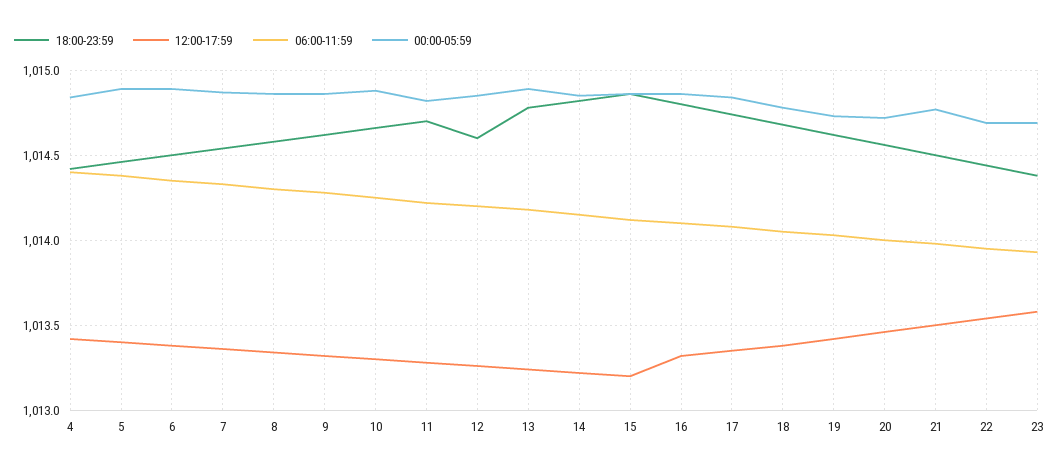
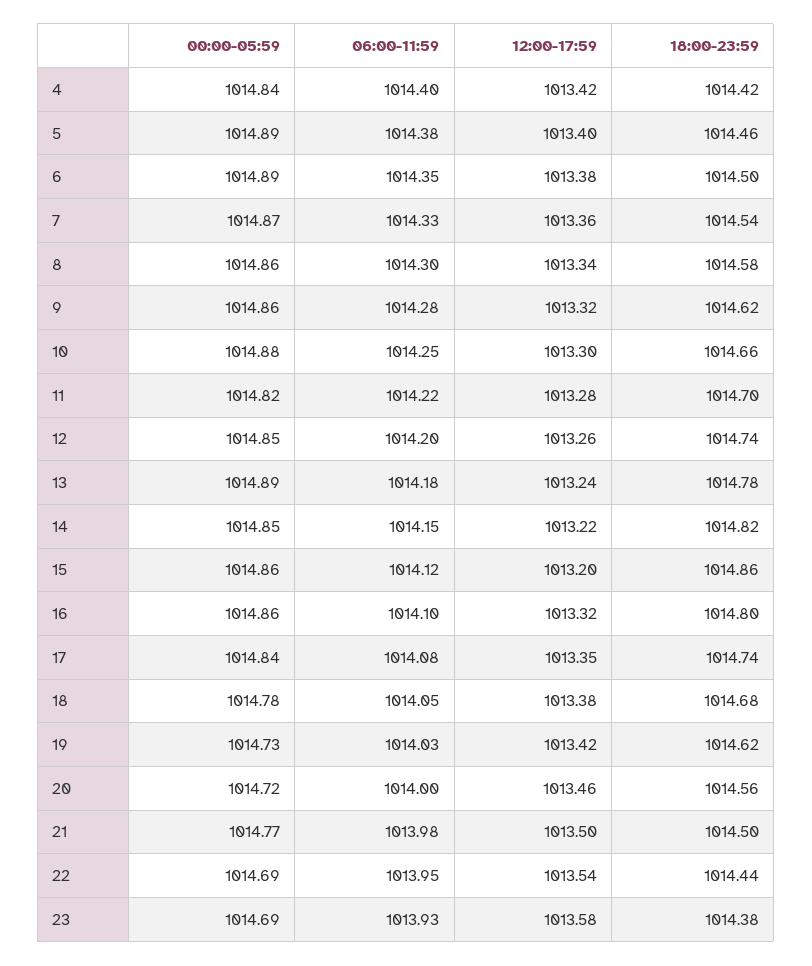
  {
    "18:00-23:59": {
      "4": 1014.42,
      "5": 1014.46,
      "6": 1014.5,
      "7": 1014.54,
      "8": 1014.58,
      "9": 1014.62,
      "10": 1014.66,
      "11": 1014.7,
-     "12": 1014.6,
+     "12": 1014.74,
      "13": 1014.78,
      "14": 1014.82,
      "15": 1014.86,
      "16": 1014.8,
      "17": 1014.74,
      "18": 1014.68,
      "19": 1014.62,
      "20": 1014.56,
      "21": 1014.5,
      "22": 1014.44,
      "23": 1014.38
    },
    "12:00-17:59": {
      "4": 1013.42,
      "5": 1013.4,
      "6": 1013.38,
      "7": 1013.36,
      "8": 1013.34,
      "9": 1013.32,
      "10": 1013.3,
      "11": 1013.28,
      "12": 1013.26,
      "13": 1013.24,
      "14": 1013.22,
      "15": 1013.2,
      "16": 1013.32,
      "17": 1013.35,
      "18": 1013.38,
      "19": 1013.42,
      "20": 1013.46,
      "21": 1013.5,
      "22": 1013.54,
      "23": 1013.58
    },
    "06:00-11:59": {
      "4": 1014.4,
      "5": 1014.38,
      "6": 1014.35,
      "7": 1014.33,
      "8": 1014.3,
      "9": 1014.28,
      "10": 1014.25,
      "11": 1014.22,
      "12": 1014.2,
      "13": 1014.18,
      "14": 1014.15,
      "15": 1014.12,
      "16": 1014.1,
      "17": 1014.08,
      "18": 1014.05,
      "19": 1014.03,
      "20": 1014,
      "21": 1013.98,
      "22": 1013.95,
      "23": 1013.93
    },
    "00:00-05:59": {
      "4": 1014.84,
      "5": 1014.89,
      "6": 1014.89,
      "7": 1014.87,
      "8": 1014.86,
      "9": 1014.86,
      "10": 1014.88,
      "11": 1014.82,
      "12": 1014.85,
      "13": 1014.89,
      "14": 1014.85,
      "15": 1014.86,
      "16": 1014.86,
      "17": 1014.84,
      "18": 1014.78,
      "19": 1014.73,
      "20": 1014.72,
      "21": 1014.77,
      "22": 1014.69,
      "23": 1014.69
    }
  }

